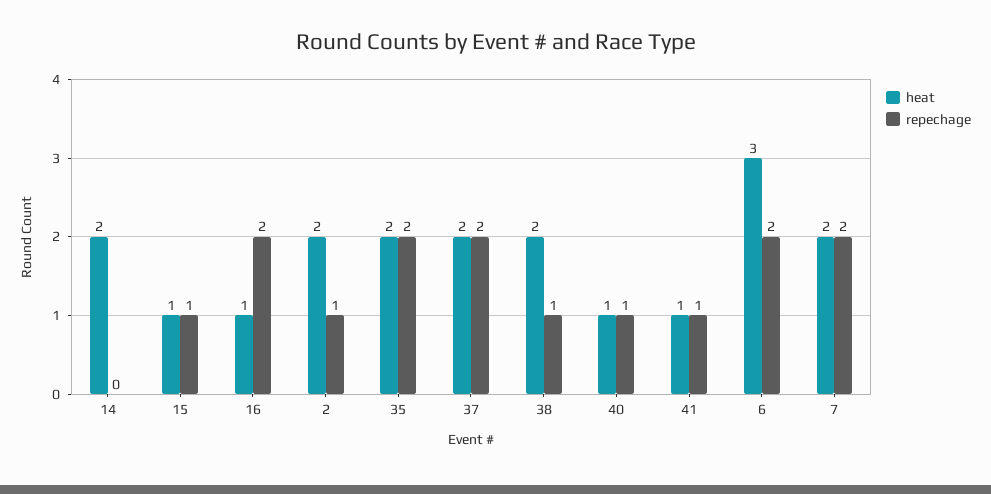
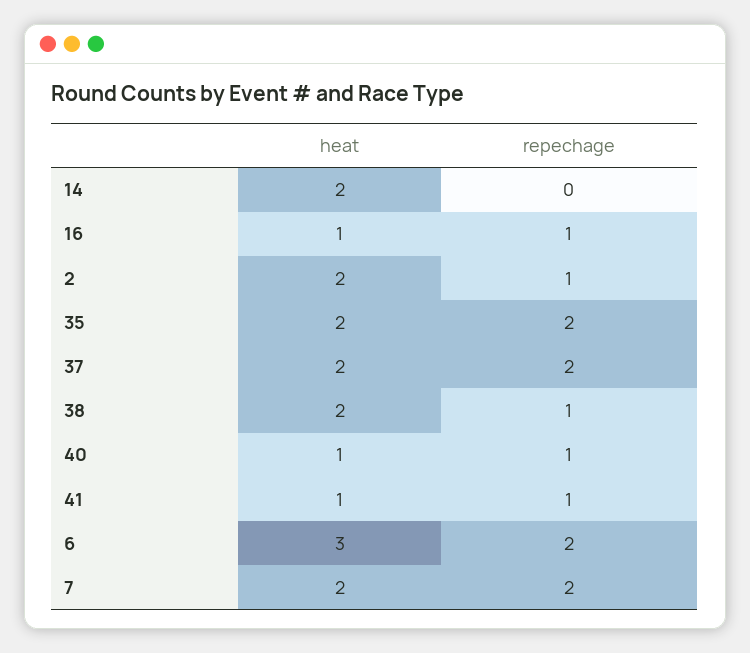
  {
    "heat": {
      "14": 2,
-     "15": 1,
      "16": 1,
      "2": 2,
      "35": 2,
      "37": 2,
      "38": 2,
      "40": 1,
      "41": 1,
      "6": 3,
      "7": 2
    },
    "repechage": {
      "14": 0,
-     "15": 1,
-     "16": 2,
+     "16": 1,
      "2": 1,
      "35": 2,
      "37": 2,
      "38": 1,
      "40": 1,
      "41": 1,
      "6": 2,
      "7": 2
    }
  }

